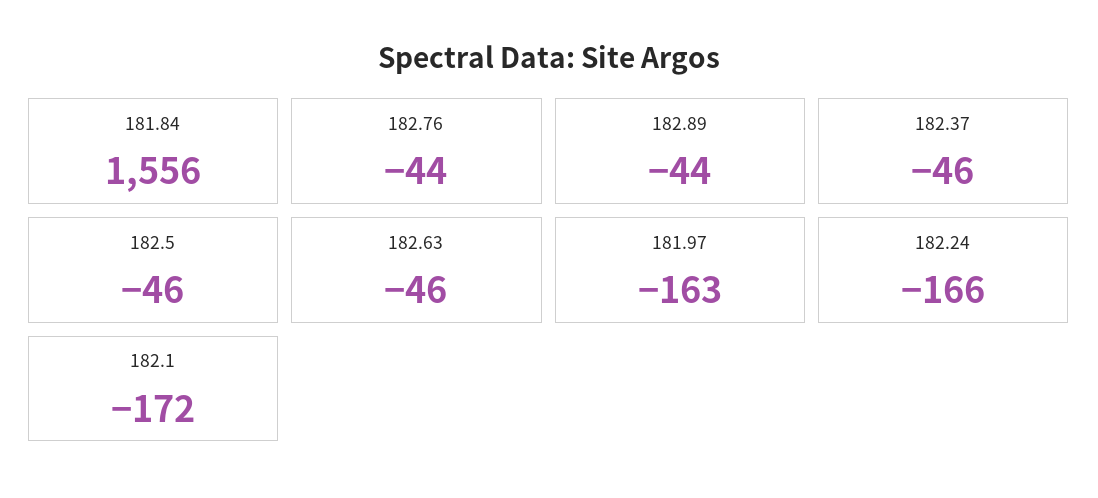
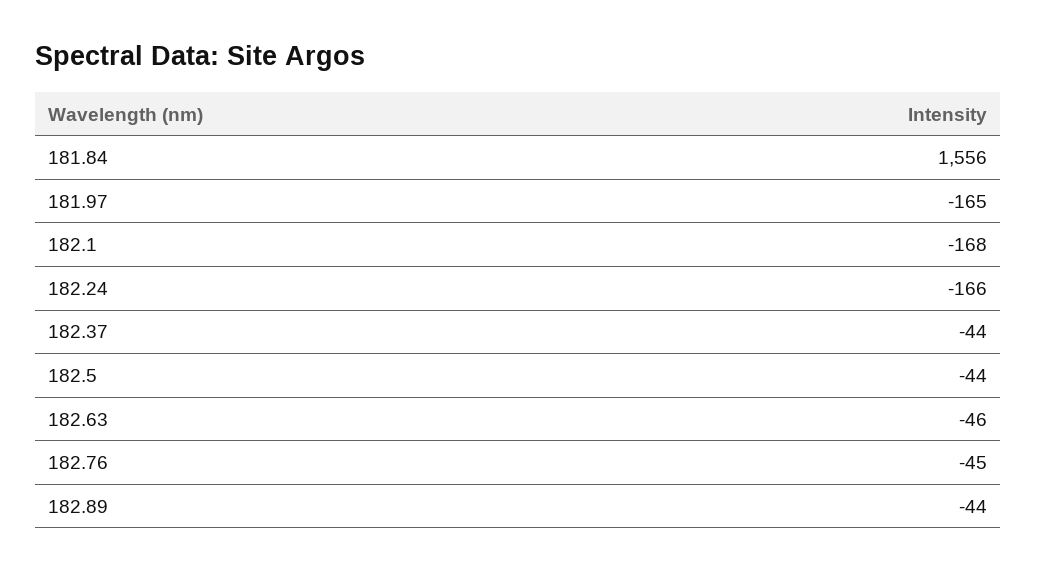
  {
    "181.84": 1556,
-   "182.76": -44,
+   "182.76": -45,
    "182.89": -44,
-   "182.37": -46,
+   "182.37": -44,
-   "182.5": -46,
+   "182.5": -44,
    "182.63": -46,
-   "181.97": -163,
+   "181.97": -165,
    "182.24": -166,
-   "182.1": -172
+   "182.1": -168
  }

